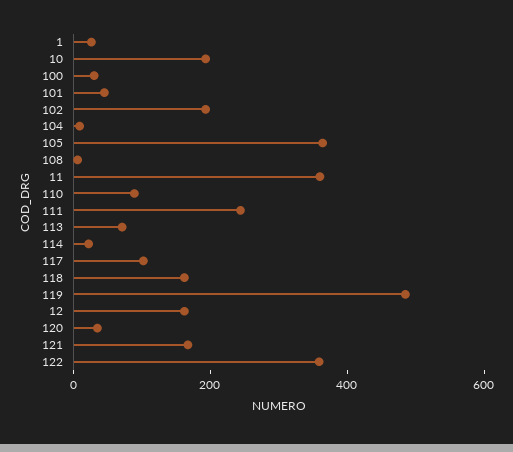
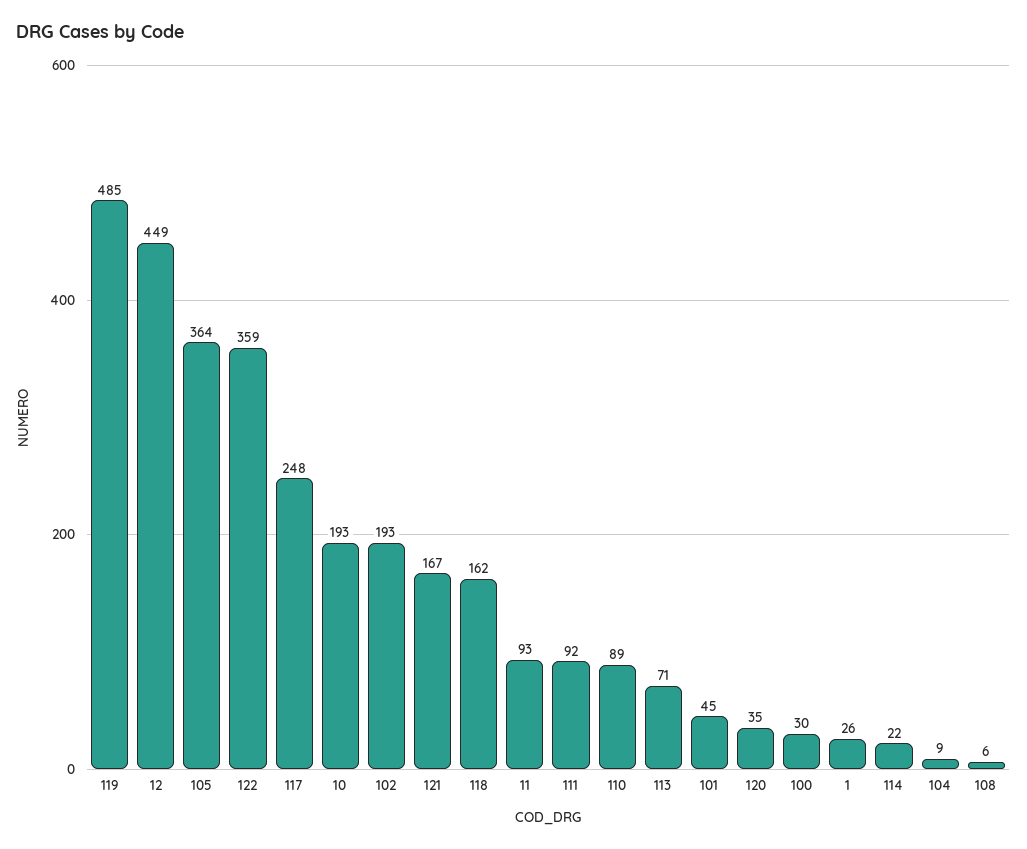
  {
    "1": 26,
    "10": 193,
    "100": 30,
    "101": 45,
    "102": 193,
    "104": 9,
    "105": 364,
    "108": 6,
-   "11": 350,
+   "11": 93,
    "110": 89,
-   "111": 250,
+   "111": 92,
    "113": 71,
    "114": 22,
-   "117": 100,
+   "117": 248,
    "118": 162,
    "119": 485,
-   "12": 150,
+   "12": 449,
    "120": 35,
    "121": 167,
    "122": 359
  }

